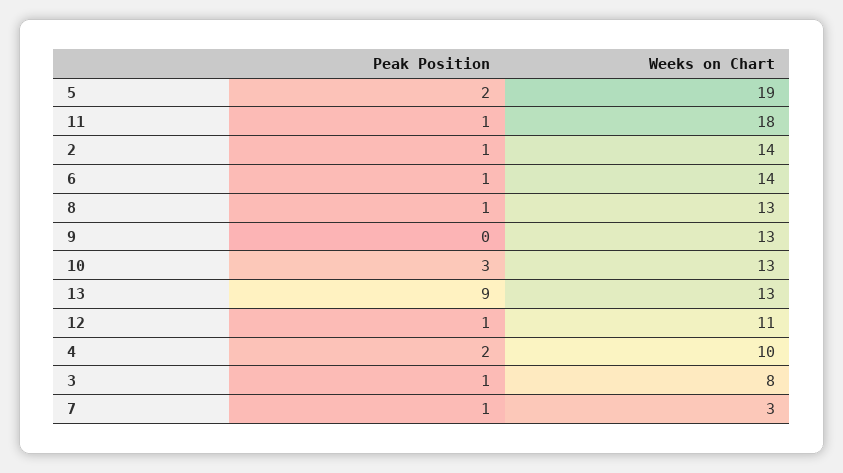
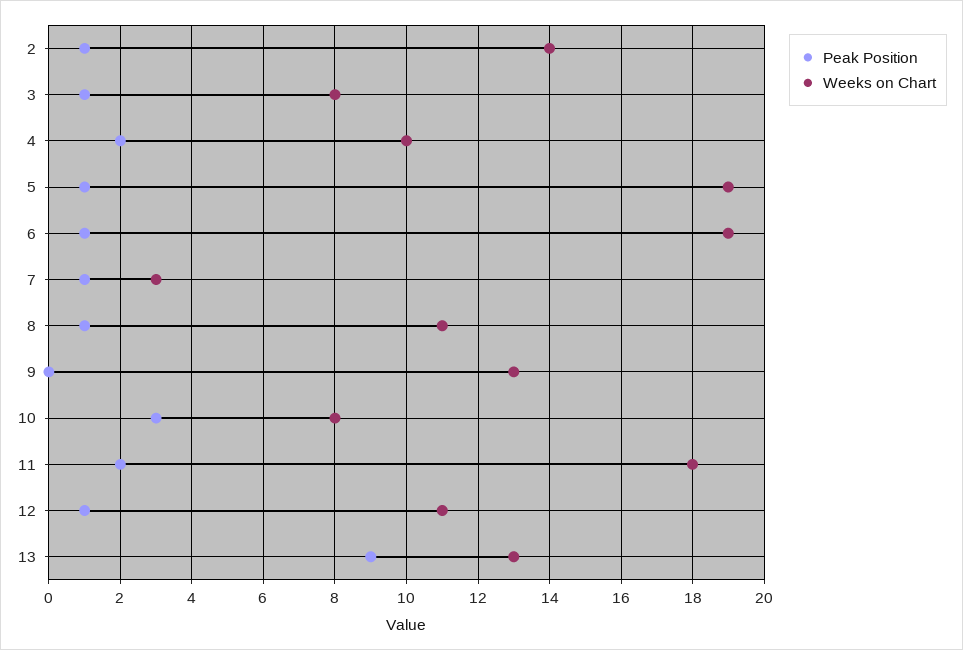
  {
    "Peak Position": {
-     "5": 2,
+     "5": 1,
-     "11": 1,
+     "11": 2,
      "2": 1,
      "6": 1,
      "8": 1,
      "9": 0,
      "10": 3,
      "13": 9,
      "12": 1,
      "4": 2,
      "3": 1,
      "7": 1
    },
    "Weeks on Chart": {
      "5": 19,
      "11": 18,
      "2": 14,
-     "6": 14,
+     "6": 19,
-     "8": 13,
+     "8": 11,
      "9": 13,
-     "10": 13,
+     "10": 8,
      "13": 13,
      "12": 11,
      "4": 10,
      "3": 8,
      "7": 3
    }
  }

